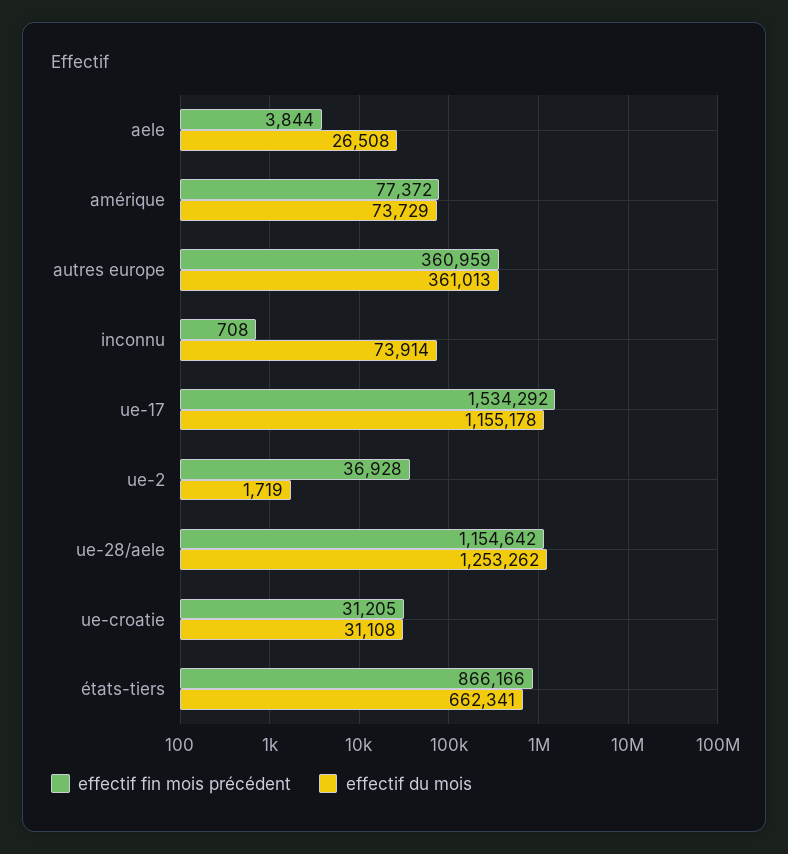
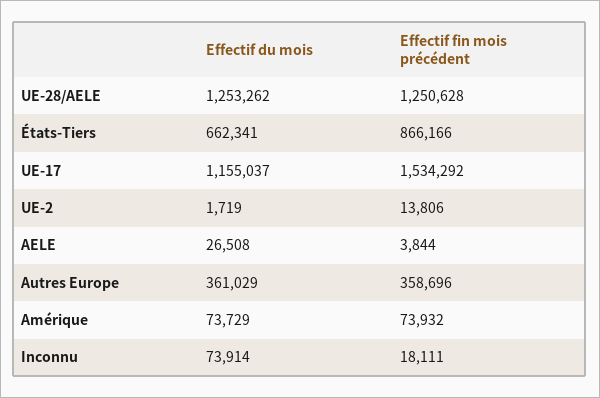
  {
    "effectif fin mois précédent": {
      "aele": 3844,
-     "amérique": 77372,
+     "amérique": 73932,
-     "autres europe": 360959,
+     "autres europe": 358696,
-     "inconnu": 708,
+     "inconnu": 18111,
      "ue-17": 1534292,
-     "ue-2": 36928,
+     "ue-2": 13806,
-     "ue-28/aele": 1154642,
+     "ue-28/aele": 1250628,
-     "ue-croatie": 31205,
      "états-tiers": 866166
    },
    "effectif du mois": {
      "aele": 26508,
      "amérique": 73729,
-     "autres europe": 361013,
+     "autres europe": 361029,
      "inconnu": 73914,
-     "ue-17": 1155178,
+     "ue-17": 1155037,
      "ue-2": 1719,
      "ue-28/aele": 1253262,
-     "ue-croatie": 31108,
      "états-tiers": 662341
    }
  }

